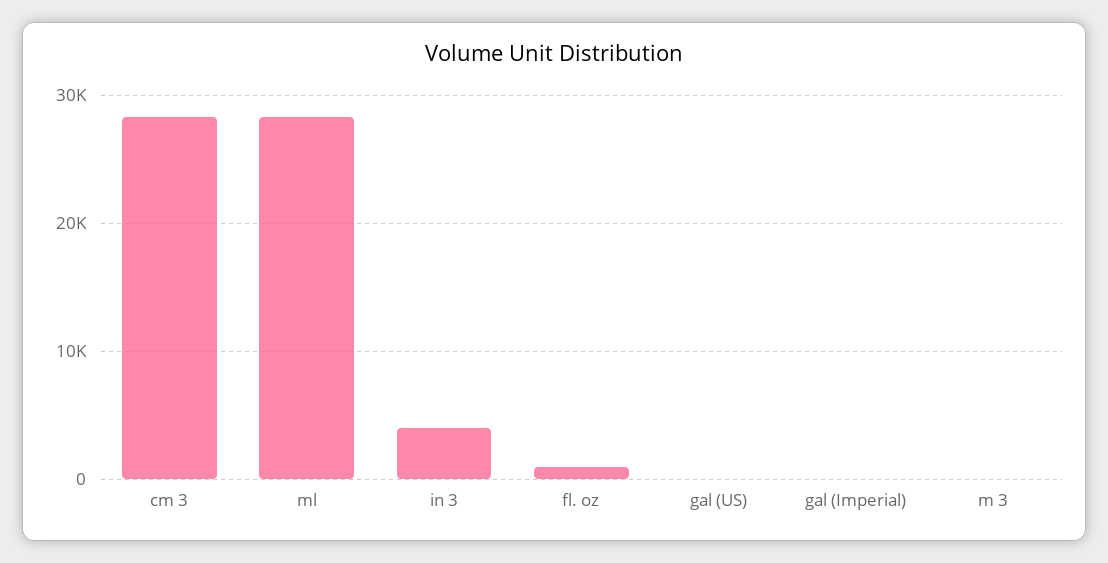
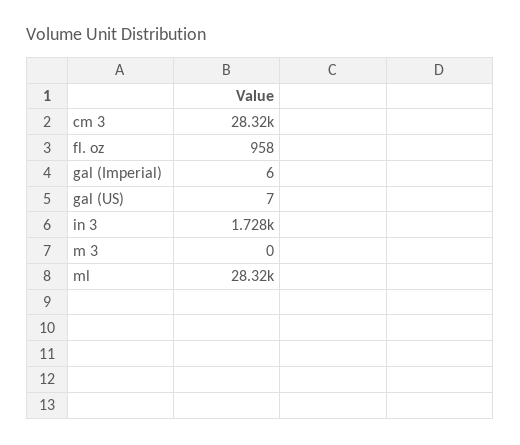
  {
    "cm 3": 28320,
    "ml": 28320,
-   "in 3": 4000,
+   "in 3": 1728,
    "fl. oz": 958,
    "gal (US)": 7,
    "gal (Imperial)": 6,
    "m 3": 0
  }

